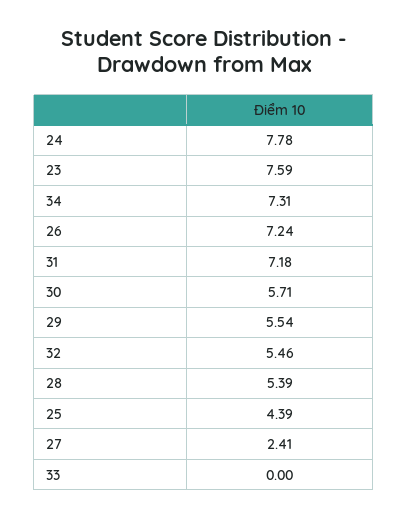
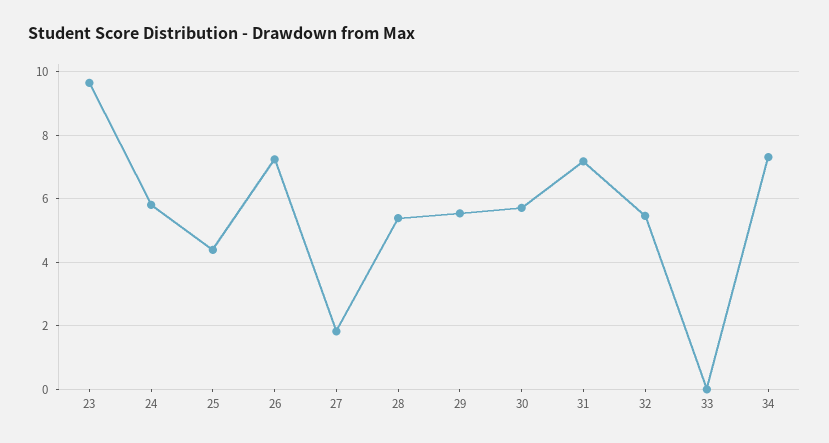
  {
-   "24": 7.78,
+   "24": 5.8,
-   "23": 7.59,
+   "23": 9.6,
    "34": 7.31,
    "26": 7.24,
    "31": 7.18,
    "30": 5.71,
    "29": 5.54,
    "32": 5.46,
    "28": 5.39,
    "25": 4.39,
-   "27": 2.41,
+   "27": 1.8,
    "33": 0
  }

